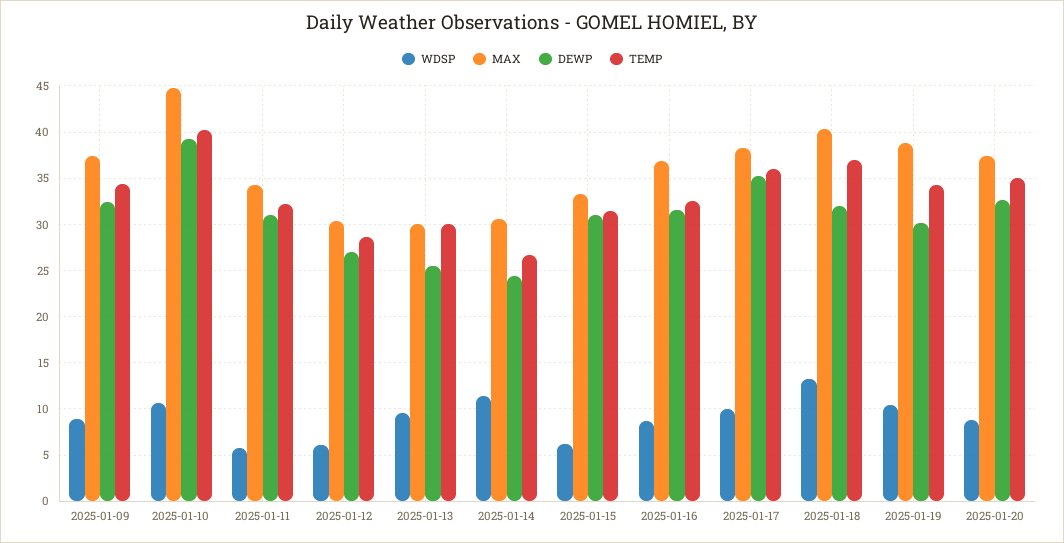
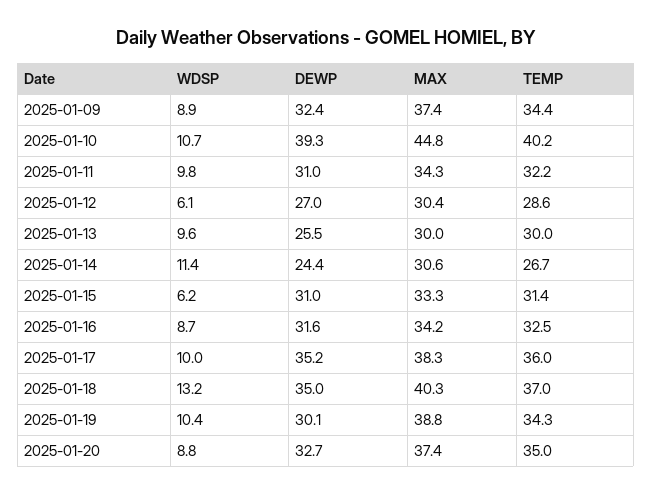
  {
    "WDSP": {
      "2025-01-09": 8.9,
      "2025-01-10": 10.7,
-     "2025-01-11": 6,
+     "2025-01-11": 9.8,
      "2025-01-12": 6.1,
      "2025-01-13": 9.6,
      "2025-01-14": 11.4,
      "2025-01-15": 6.2,
      "2025-01-16": 8.7,
      "2025-01-17": 10,
      "2025-01-18": 13.2,
      "2025-01-19": 10.4,
      "2025-01-20": 8.8
    },
    "MAX": {
      "2025-01-09": 37.4,
      "2025-01-10": 44.8,
      "2025-01-11": 34.3,
      "2025-01-12": 30.4,
      "2025-01-13": 30,
      "2025-01-14": 30.6,
      "2025-01-15": 33.3,
-     "2025-01-16": 37,
+     "2025-01-16": 34.2,
      "2025-01-17": 38.3,
      "2025-01-18": 40.3,
      "2025-01-19": 38.8,
      "2025-01-20": 37.4
    },
    "DEWP": {
      "2025-01-09": 32.4,
      "2025-01-10": 39.3,
      "2025-01-11": 31,
      "2025-01-12": 27,
      "2025-01-13": 25.5,
      "2025-01-14": 24.4,
      "2025-01-15": 31,
      "2025-01-16": 31.6,
      "2025-01-17": 35.2,
-     "2025-01-18": 32,
+     "2025-01-18": 35,
      "2025-01-19": 30.1,
      "2025-01-20": 32.7
    },
    "TEMP": {
      "2025-01-09": 34.4,
      "2025-01-10": 40.2,
      "2025-01-11": 32.2,
      "2025-01-12": 28.6,
      "2025-01-13": 30,
      "2025-01-14": 26.7,
      "2025-01-15": 31.4,
      "2025-01-16": 32.5,
      "2025-01-17": 36,
      "2025-01-18": 37,
      "2025-01-19": 34.3,
      "2025-01-20": 35
    }
  }

